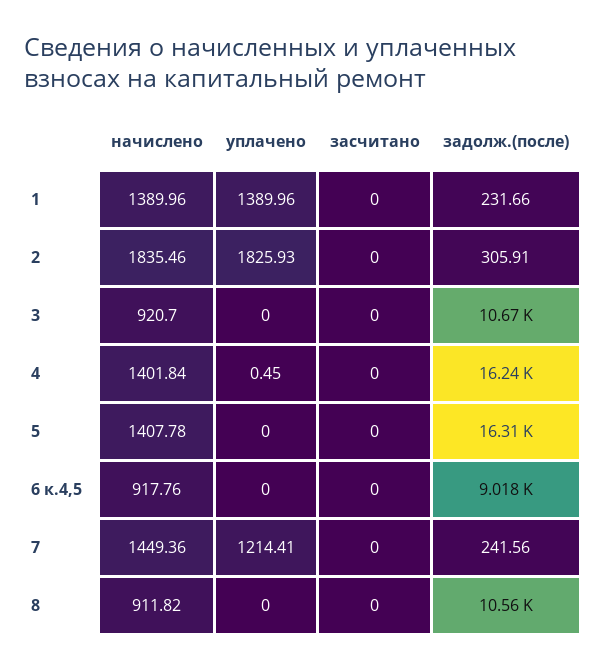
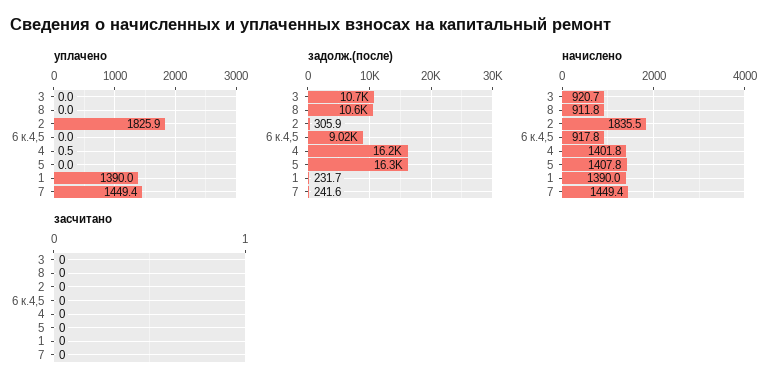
  {
    "начислено": {
      "1": 1389.96,
      "2": 1835.46,
      "3": 920.7,
      "4": 1401.84,
      "5": 1407.78,
      "6 к.4,5": 917.76,
      "7": 1449.36,
      "8": 911.82
    },
    "уплачено": {
      "1": 1389.96,
      "2": 1825.93,
      "3": 0,
      "4": 0.45,
      "5": 0,
      "6 к.4,5": 0,
-     "7": 1214.41,
+     "7": 1449.4,
      "8": 0
    },
    "засчитано": {
      "1": 0,
      "2": 0,
      "3": 0,
      "4": 0,
      "5": 0,
      "6 к.4,5": 0,
      "7": 0,
      "8": 0
    },
    "задолж.(после)": {
      "1": 231.66,
      "2": 305.91,
      "3": 10670,
      "4": 16240,
      "5": 16310,
      "6 к.4,5": 9018,
      "7": 241.56,
      "8": 10560
    }
  }

